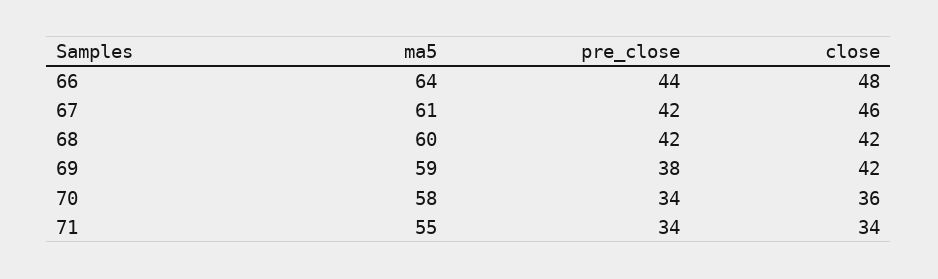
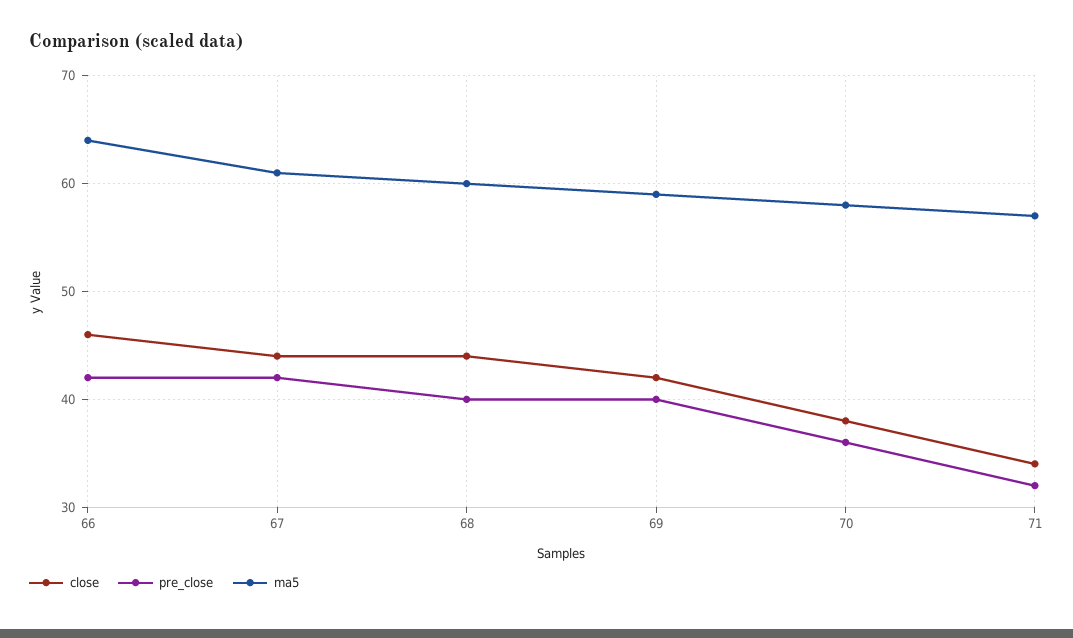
  {
    "ma5": {
      "66": 64,
      "67": 61,
      "68": 60,
      "69": 59,
      "70": 58,
-     "71": 55
+     "71": 57
    },
    "pre_close": {
-     "66": 44,
+     "66": 42,
      "67": 42,
-     "68": 42,
+     "68": 40,
-     "69": 38,
+     "69": 40,
-     "70": 34,
+     "70": 36,
-     "71": 34
+     "71": 32
    },
    "close": {
-     "66": 48,
+     "66": 46,
-     "67": 46,
+     "67": 44,
-     "68": 42,
+     "68": 44,
      "69": 42,
-     "70": 36,
+     "70": 38,
      "71": 34
    }
  }

